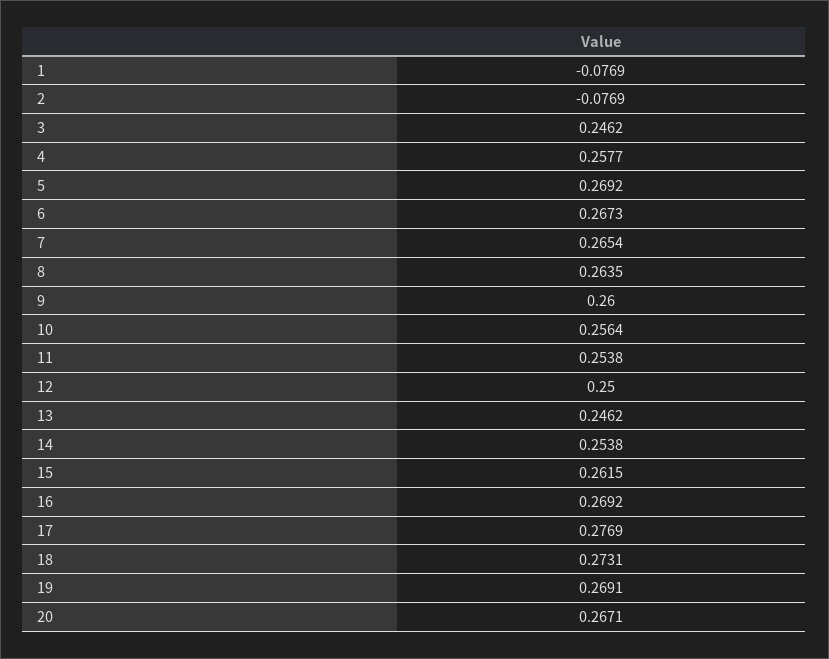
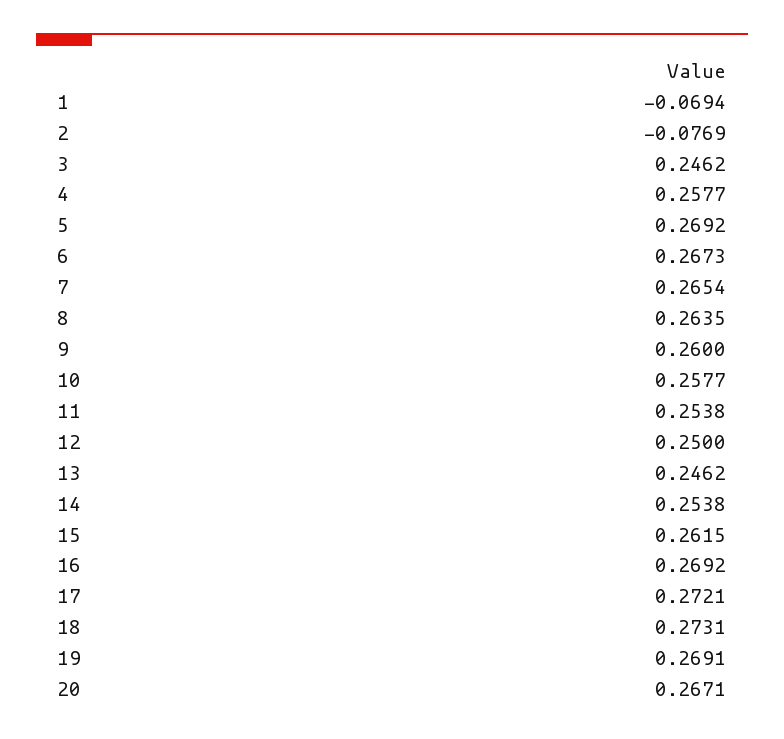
  {
-   "1": -0.0769,
+   "1": -0.0694,
    "2": -0.0769,
    "3": 0.2462,
    "4": 0.2577,
    "5": 0.2692,
    "6": 0.2673,
    "7": 0.2654,
    "8": 0.2635,
    "9": 0.26,
-   "10": 0.2564,
+   "10": 0.2577,
    "11": 0.2538,
    "12": 0.25,
    "13": 0.2462,
    "14": 0.2538,
    "15": 0.2615,
    "16": 0.2692,
-   "17": 0.2769,
+   "17": 0.2721,
    "18": 0.2731,
    "19": 0.2691,
    "20": 0.2671
  }

